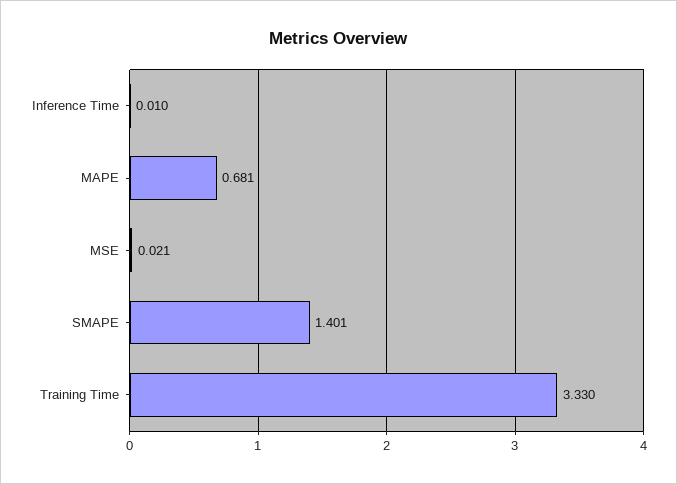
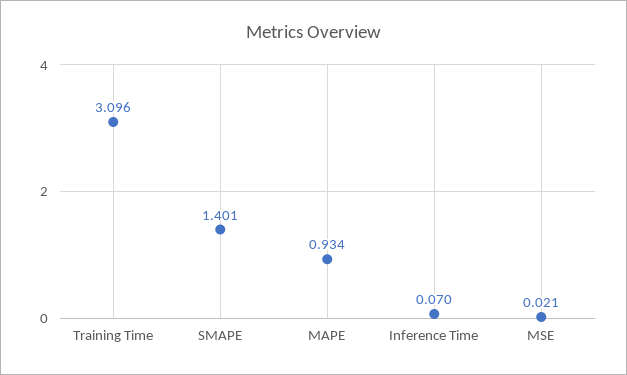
  {
-   "Inference Time": 0.01,
+   "Inference Time": 0.07,
-   "MAPE": 0.681,
+   "MAPE": 0.934,
    "MSE": 0.021,
    "SMAPE": 1.401,
-   "Training Time": 3.33
+   "Training Time": 3.096
  }

